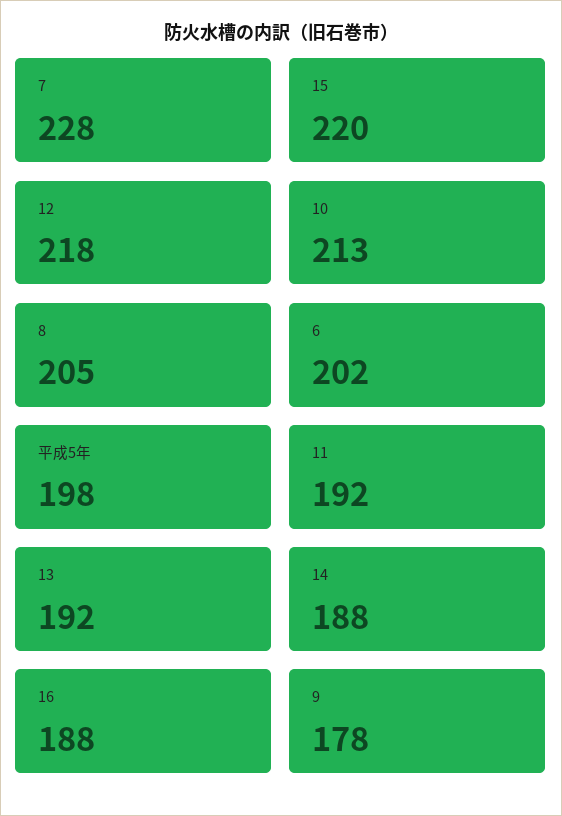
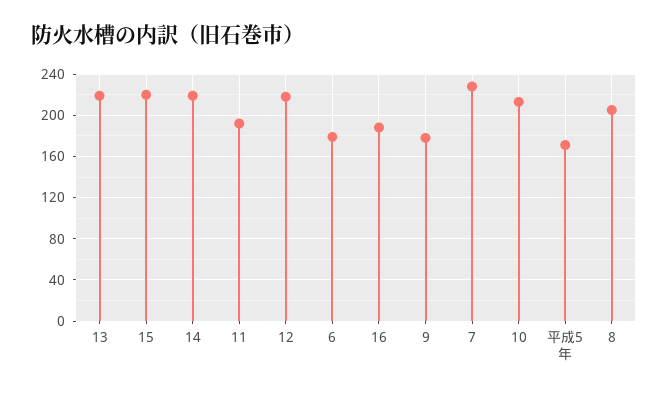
  {
    "7": 228,
    "15": 220,
    "12": 218,
    "10": 213,
    "8": 205,
-   "6": 202,
+   "6": 180,
-   "平成5年": 198,
+   "平成5年": 170,
    "11": 192,
-   "13": 192,
+   "13": 220,
-   "14": 188,
+   "14": 220,
    "16": 188,
    "9": 178
  }

